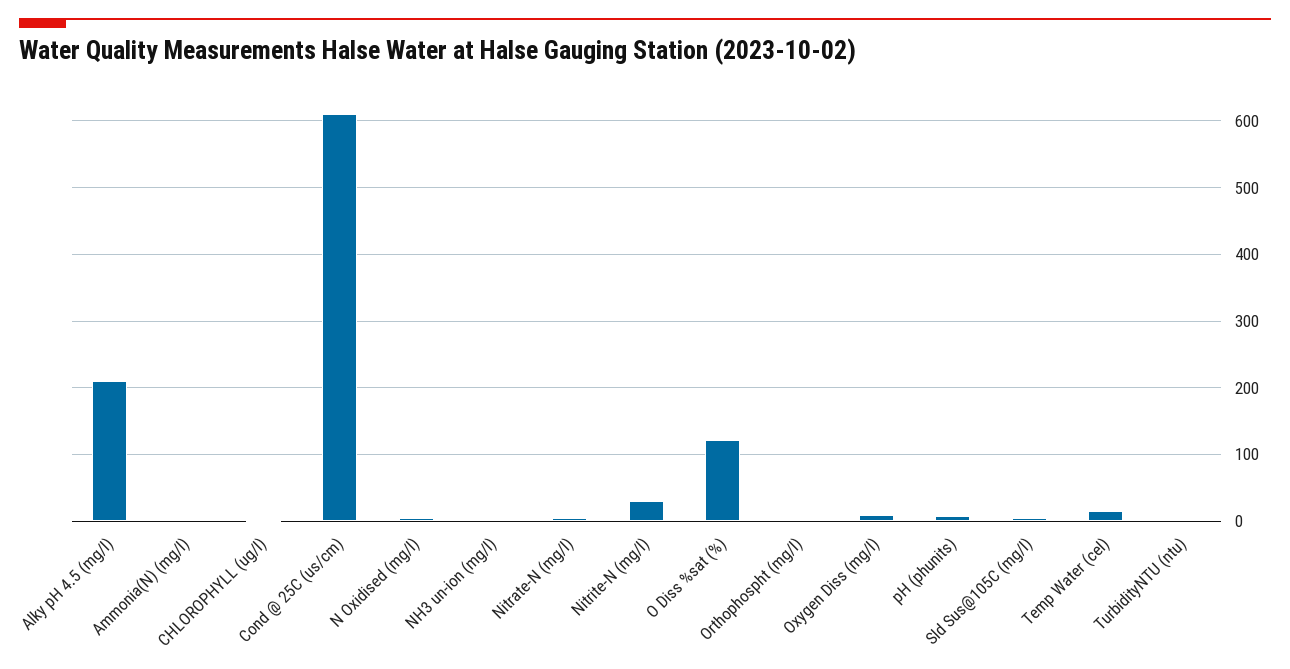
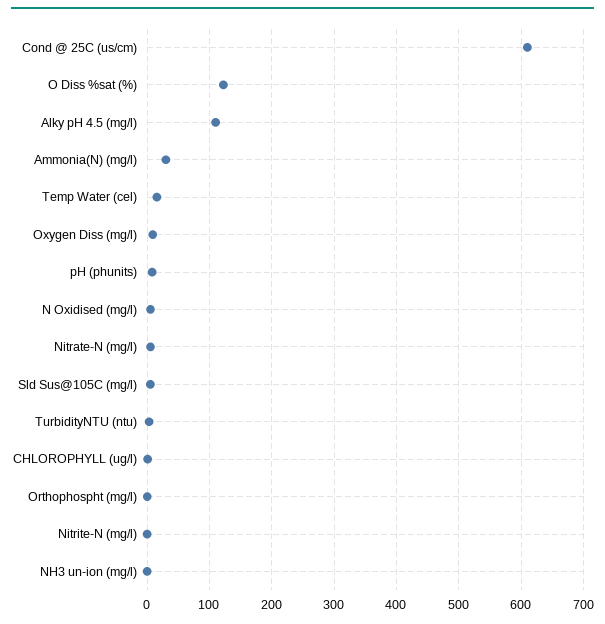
  {
-   "Alky pH 4.5 (mg/l)": 210,
+   "Alky pH 4.5 (mg/l)": 110,
-   "Ammonia(N) (mg/l)": 0,
+   "Ammonia(N) (mg/l)": 30,
    "CHLOROPHYLL (ug/l)": 0,
    "Cond @ 25C (us/cm)": 610,
    "N Oxidised (mg/l)": 10,
    "NH3 un-ion (mg/l)": 0,
    "Nitrate-N (mg/l)": 10,
-   "Nitrite-N (mg/l)": 30,
+   "Nitrite-N (mg/l)": 0,
    "O Diss %sat (%)": 120,
    "Orthophospht (mg/l)": 0,
    "Oxygen Diss (mg/l)": 10,
    "pH (phunits)": 10,
    "Sld Sus@105C (mg/l)": 10,
    "Temp Water (cel)": 20,
    "TurbidityNTU (ntu)": 0
  }

